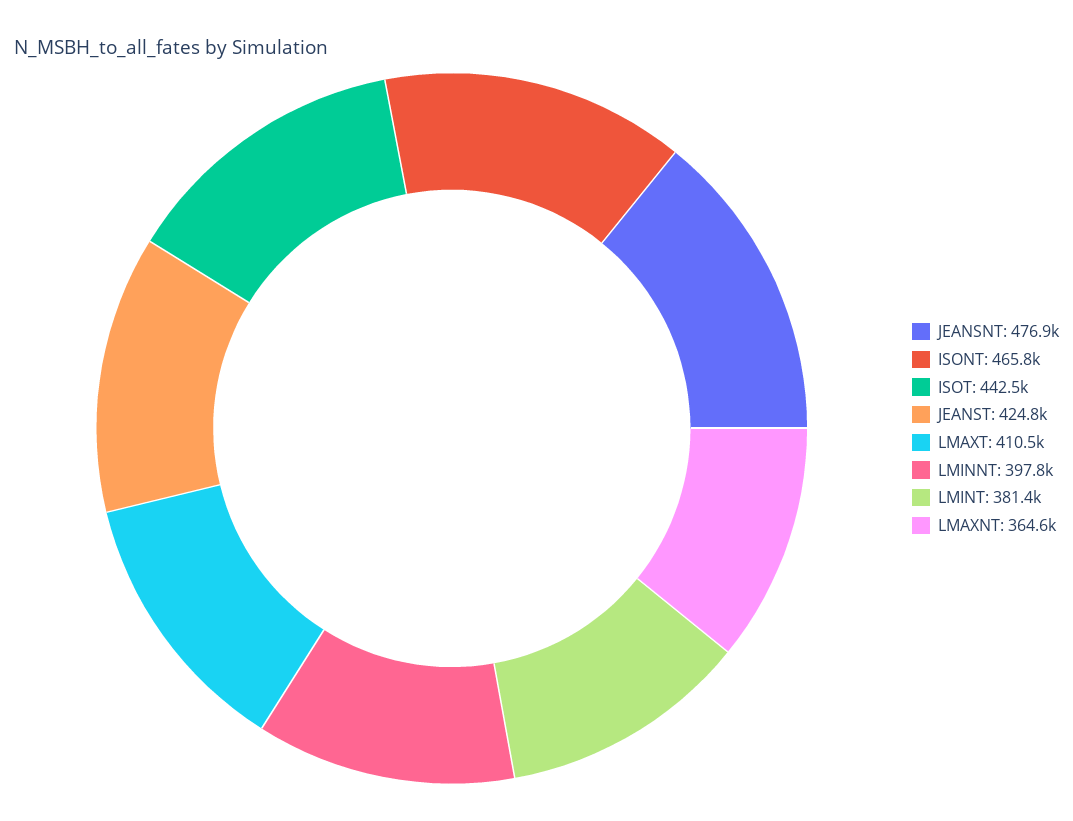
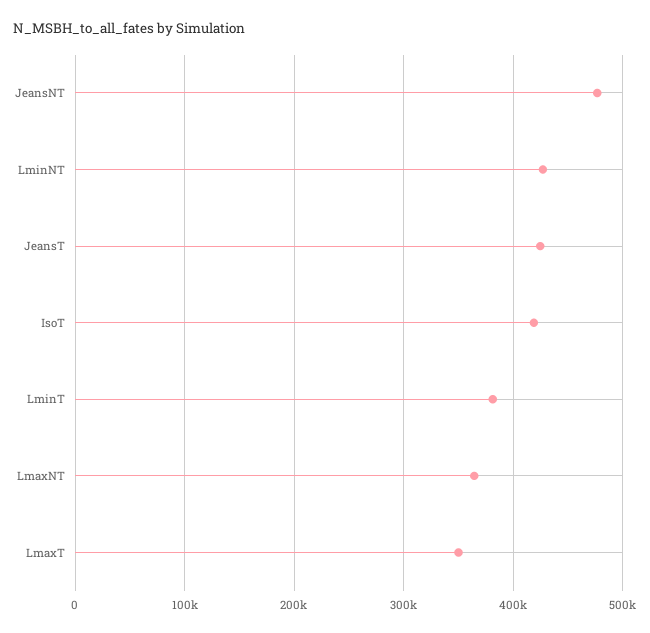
  {
    "JEANSNT": 476900,
-   "ISONT": 465800,
-   "ISOT": 442500,
+   "ISOT": 420000,
    "JEANST": 424800,
-   "LMAXT": 410500,
+   "LMAXT": 350000,
-   "LMINNT": 397800,
+   "LMINNT": 430000,
    "LMINT": 381400,
    "LMAXNT": 364600
  }

